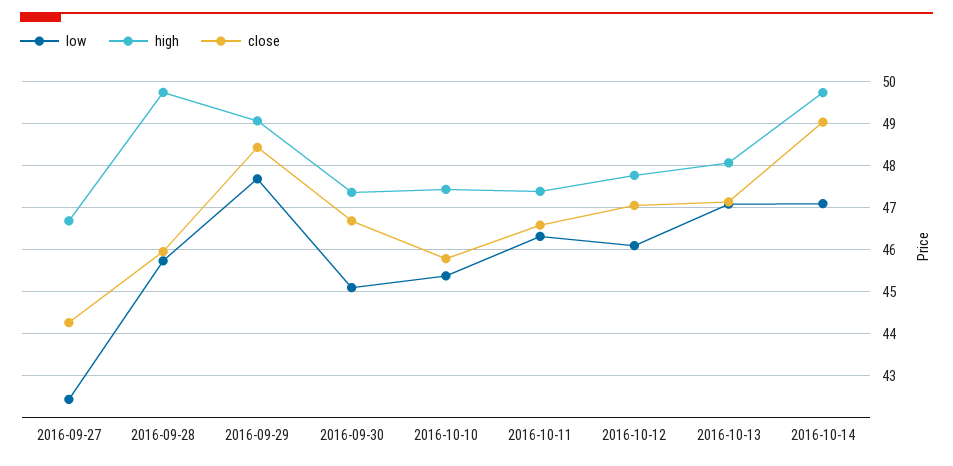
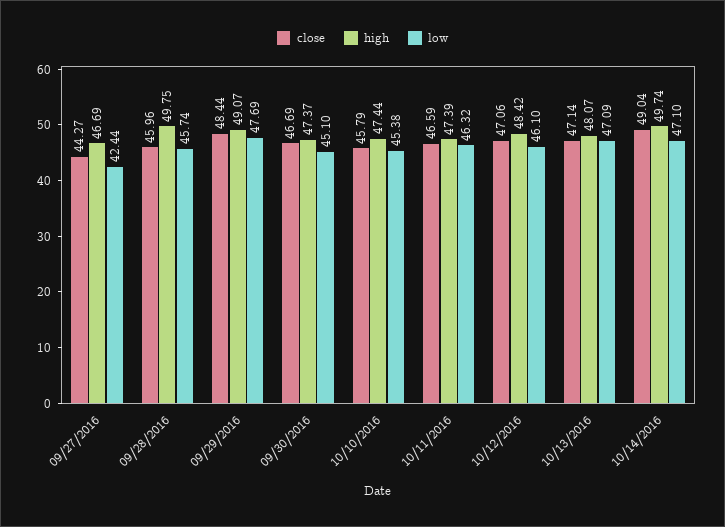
  {
    "low": {
      "2016-09-27": 42.44,
      "2016-09-28": 45.74,
      "2016-09-29": 47.69,
      "2016-09-30": 45.1,
      "2016-10-10": 45.38,
      "2016-10-11": 46.32,
      "2016-10-12": 46.1,
      "2016-10-13": 47.09,
      "2016-10-14": 47.1
    },
    "high": {
      "2016-09-27": 46.69,
      "2016-09-28": 49.75,
      "2016-09-29": 49.07,
      "2016-09-30": 47.37,
      "2016-10-10": 47.44,
      "2016-10-11": 47.39,
-     "2016-10-12": 47.8,
+     "2016-10-12": 48.42,
      "2016-10-13": 48.07,
      "2016-10-14": 49.74
    },
    "close": {
      "2016-09-27": 44.27,
      "2016-09-28": 45.96,
      "2016-09-29": 48.44,
      "2016-09-30": 46.69,
      "2016-10-10": 45.79,
      "2016-10-11": 46.59,
      "2016-10-12": 47.06,
      "2016-10-13": 47.14,
      "2016-10-14": 49.04
    }
  }

